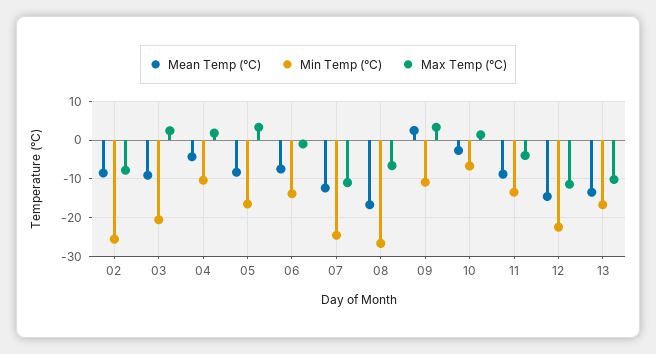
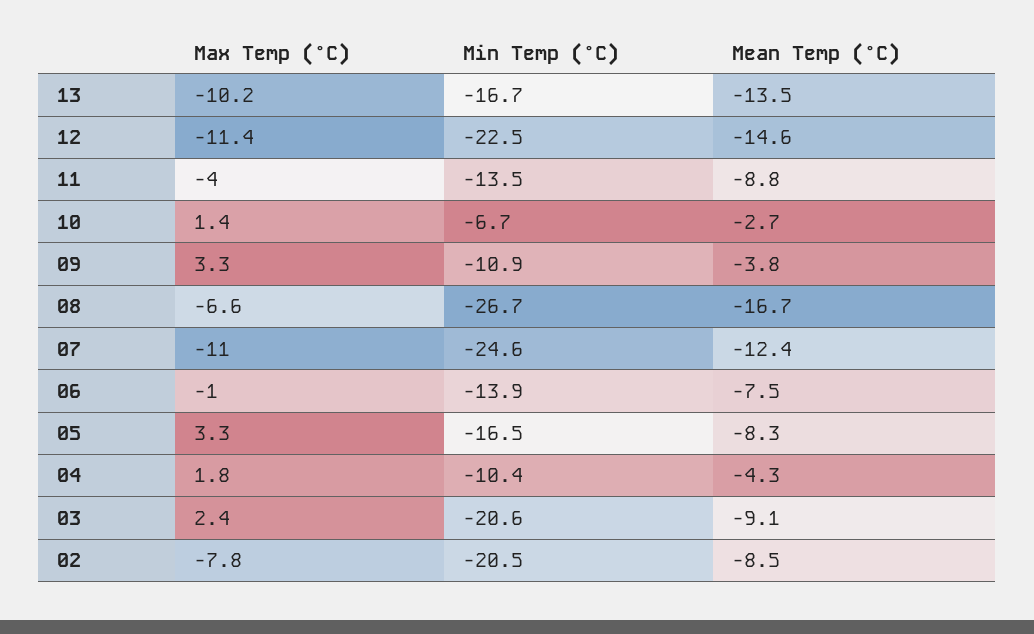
  {
    "Mean Temp (°C)": {
      "02": -8.5,
      "03": -9.1,
      "04": -4.3,
      "05": -8.3,
      "06": -7.5,
      "07": -12.4,
      "08": -16.7,
-     "09": 2,
+     "09": -3.8,
      "10": -2.7,
      "11": -8.8,
      "12": -14.6,
      "13": -13.5
    },
    "Min Temp (°C)": {
-     "02": -26,
+     "02": -20.5,
      "03": -20.6,
      "04": -10.4,
      "05": -16.5,
      "06": -13.9,
      "07": -24.6,
      "08": -26.7,
      "09": -10.9,
      "10": -6.7,
      "11": -13.5,
      "12": -22.5,
      "13": -16.7
    },
    "Max Temp (°C)": {
      "02": -7.8,
      "03": 2.4,
      "04": 1.8,
      "05": 3.3,
      "06": -1,
      "07": -11,
      "08": -6.6,
      "09": 3.3,
      "10": 1.4,
      "11": -4,
      "12": -11.4,
      "13": -10.2
    }
  }

